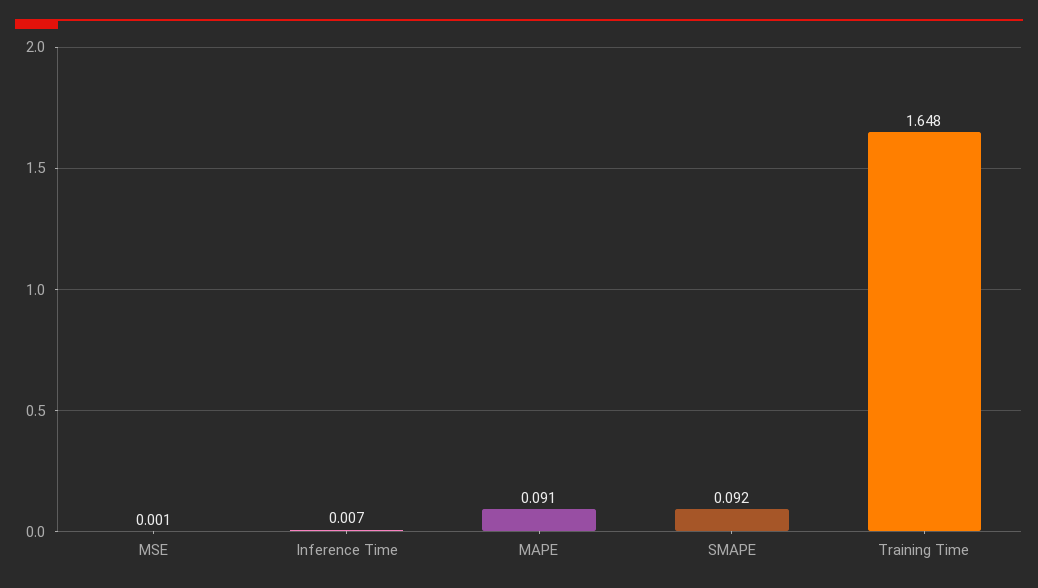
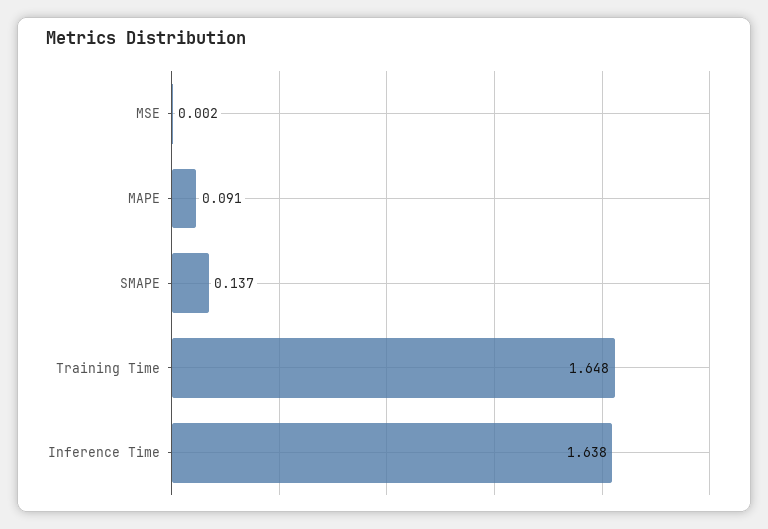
  {
-   "MSE": 0.001,
+   "MSE": 0.002,
-   "Inference Time": 0.007,
+   "Inference Time": 1.638,
    "MAPE": 0.091,
-   "SMAPE": 0.092,
+   "SMAPE": 0.137,
    "Training Time": 1.648
  }

